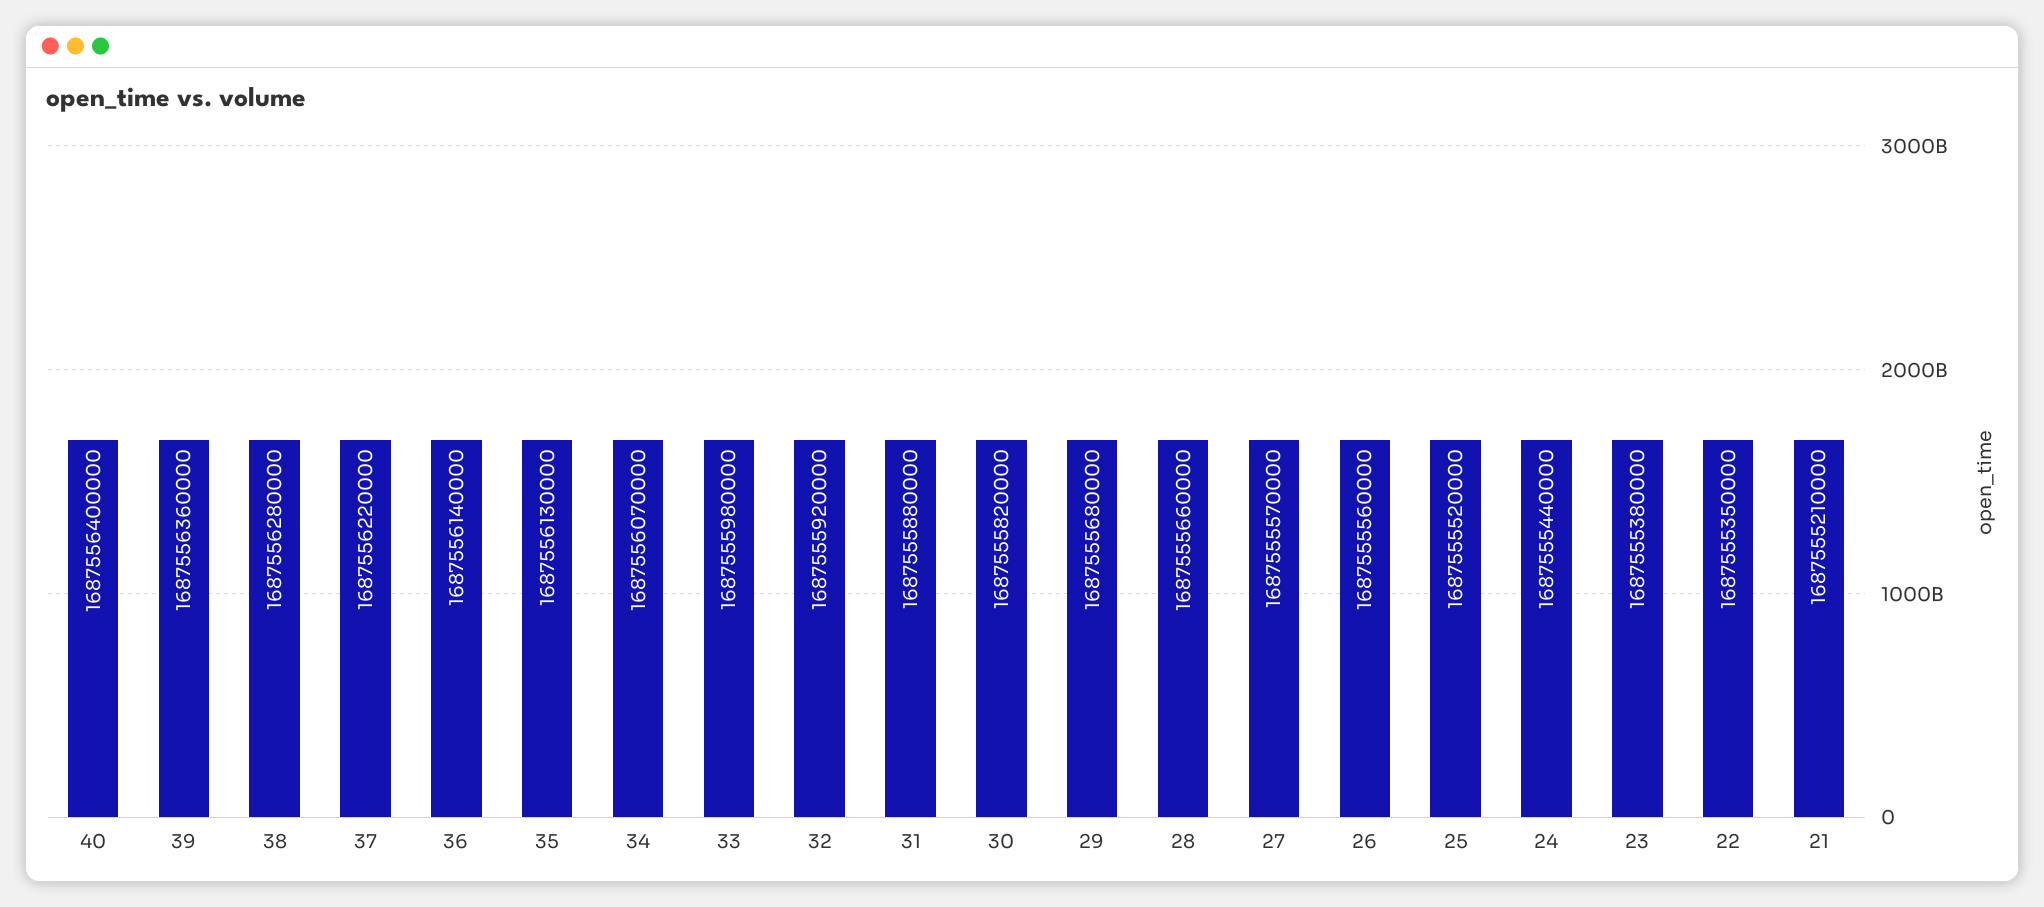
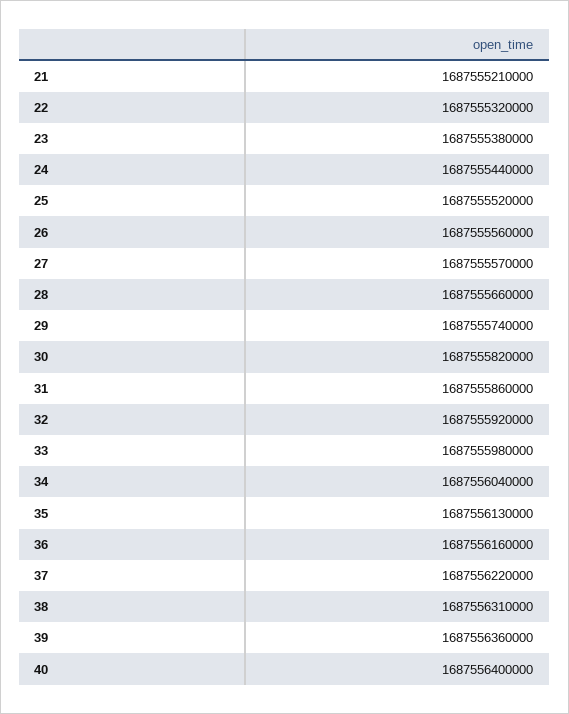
  {
    "40": 1687556400000,
    "39": 1687556360000,
-   "38": 1687556280000,
+   "38": 1687556310000,
    "37": 1687556220000,
-   "36": 1687556140000,
+   "36": 1687556160000,
    "35": 1687556130000,
-   "34": 1687556070000,
+   "34": 1687556040000,
    "33": 1687555980000,
    "32": 1687555920000,
-   "31": 1687555880000,
+   "31": 1687555860000,
    "30": 1687555820000,
-   "29": 1687555680000,
+   "29": 1687555740000,
    "28": 1687555660000,
    "27": 1687555570000,
    "26": 1687555560000,
    "25": 1687555520000,
    "24": 1687555440000,
    "23": 1687555380000,
-   "22": 1687555350000,
+   "22": 1687555320000,
    "21": 1687555210000
  }

